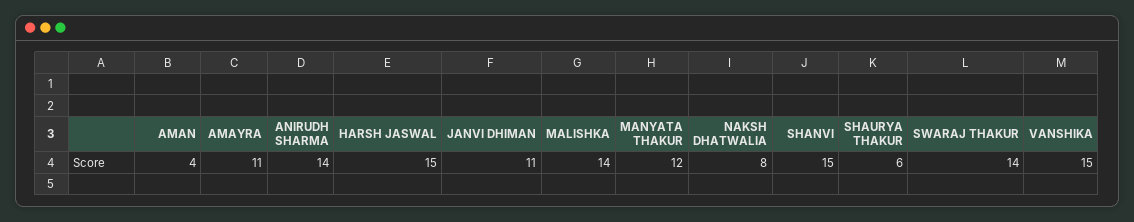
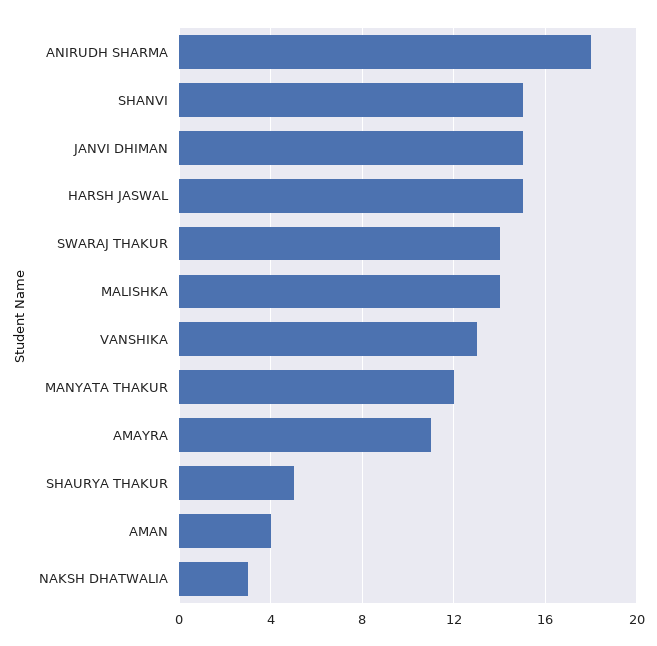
  {
    "AMAN": 4,
    "AMAYRA": 11,
-   "ANIRUDH SHARMA": 14,
+   "ANIRUDH SHARMA": 18,
    "HARSH JASWAL": 15,
-   "JANVI DHIMAN": 11,
+   "JANVI DHIMAN": 15,
    "MALISHKA": 14,
    "MANYATA THAKUR": 12,
-   "NAKSH DHATWALIA": 8,
+   "NAKSH DHATWALIA": 3,
    "SHANVI": 15,
-   "SHAURYA THAKUR": 6,
+   "SHAURYA THAKUR": 5,
    "SWARAJ THAKUR": 14,
-   "VANSHIKA": 15
+   "VANSHIKA": 13
  }

